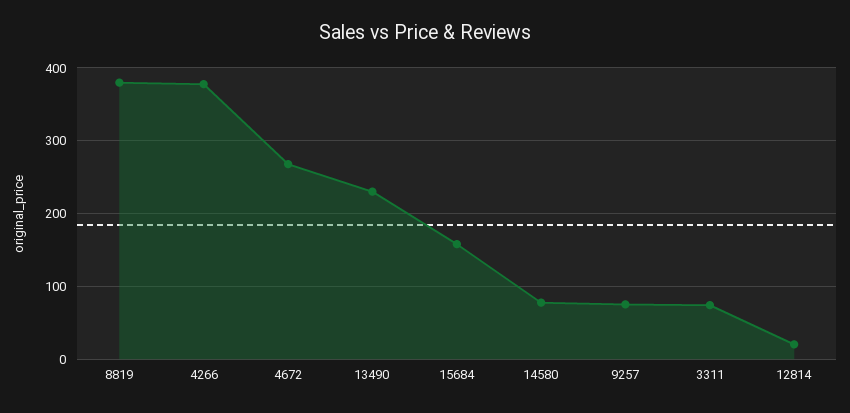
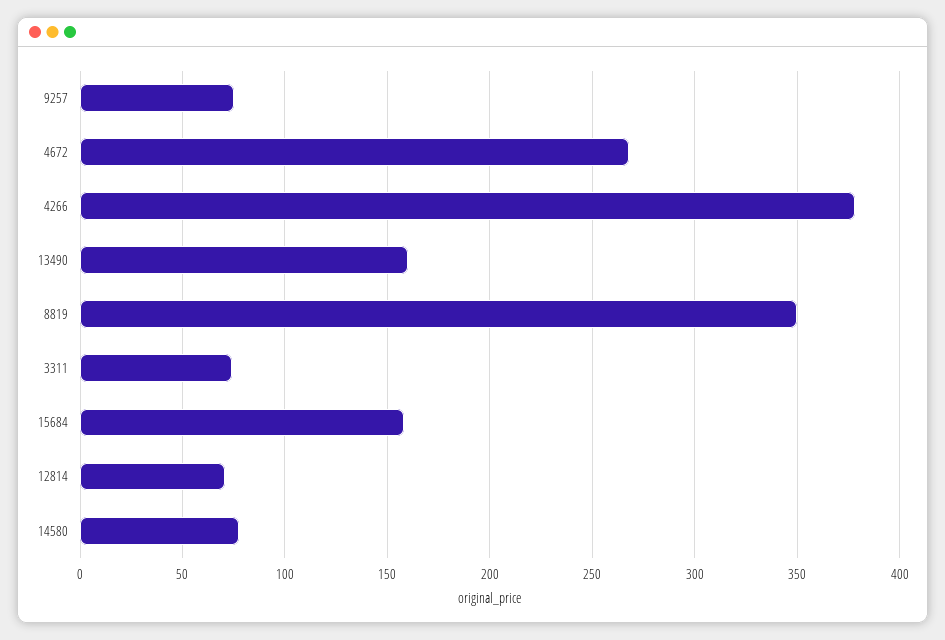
  {
-   "8819": 380,
+   "8819": 350,
    "4266": 380,
    "4672": 270,
-   "13490": 230,
+   "13490": 160,
    "15684": 160,
    "14580": 75,
    "9257": 75,
    "3311": 75,
-   "12814": 20
+   "12814": 70
  }

